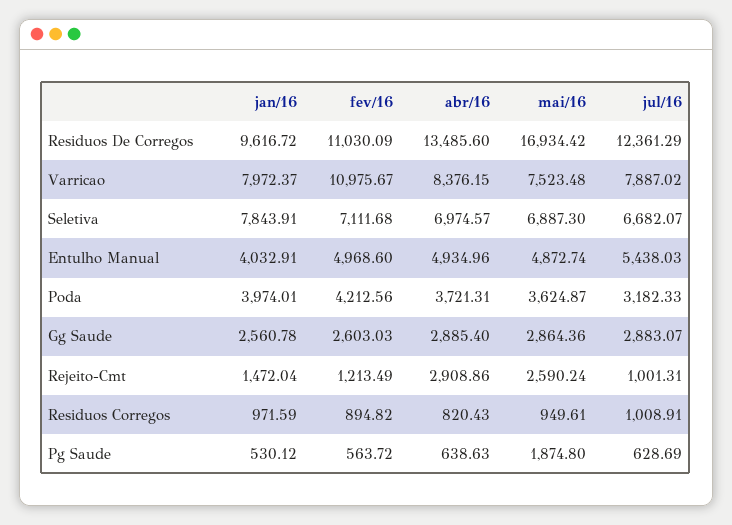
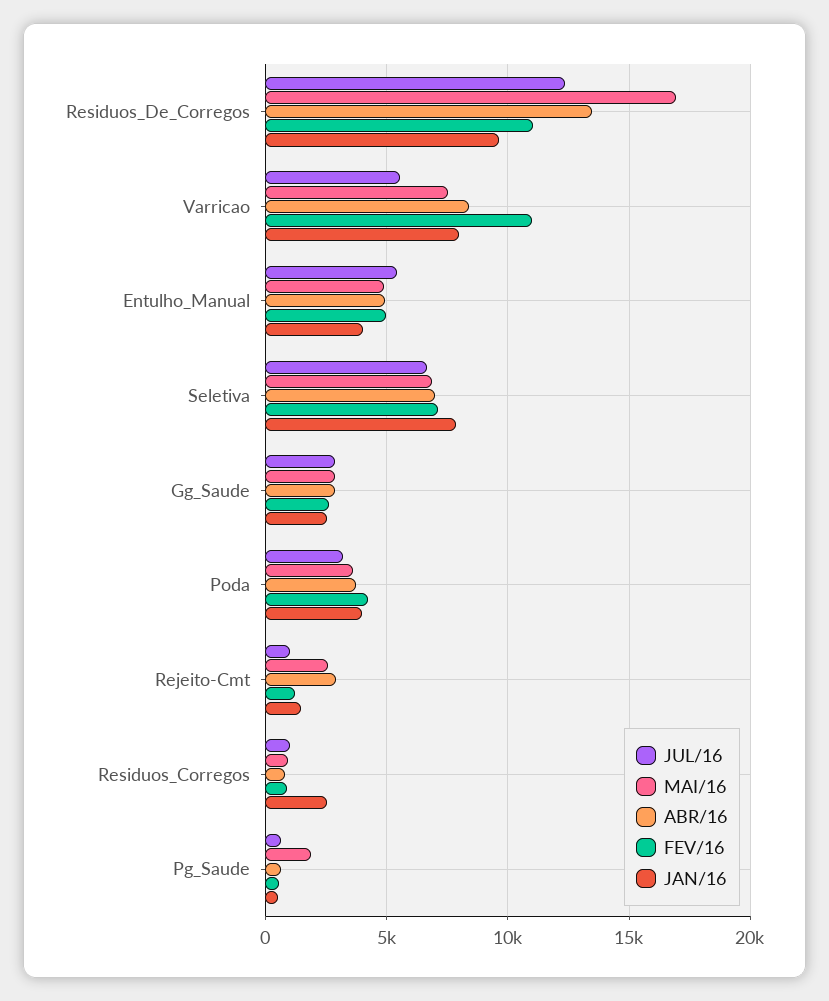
  {
    "jan/16": {
      "Residuos De Corregos": 9616.72,
      "Varricao": 7972.37,
      "Seletiva": 7843.91,
      "Entulho Manual": 4032.91,
      "Poda": 3974.01,
      "Gg Saude": 2560.78,
      "Rejeito-Cmt": 1472.04,
-     "Residuos Corregos": 971.59,
+     "Residuos Corregos": 2500,
      "Pg Saude": 530.12
    },
    "fev/16": {
      "Residuos De Corregos": 11030.09,
      "Varricao": 10975.67,
      "Seletiva": 7111.68,
      "Entulho Manual": 4968.6,
      "Poda": 4212.56,
      "Gg Saude": 2603.03,
      "Rejeito-Cmt": 1213.49,
      "Residuos Corregos": 894.82,
      "Pg Saude": 563.72
    },
    "abr/16": {
      "Residuos De Corregos": 13485.6,
      "Varricao": 8376.15,
      "Seletiva": 6974.57,
      "Entulho Manual": 4934.96,
      "Poda": 3721.31,
      "Gg Saude": 2885.4,
      "Rejeito-Cmt": 2908.86,
      "Residuos Corregos": 820.43,
      "Pg Saude": 638.63
    },
    "mai/16": {
      "Residuos De Corregos": 16934.42,
      "Varricao": 7523.48,
      "Seletiva": 6887.3,
      "Entulho Manual": 4872.74,
      "Poda": 3624.87,
      "Gg Saude": 2864.36,
      "Rejeito-Cmt": 2590.24,
      "Residuos Corregos": 949.61,
      "Pg Saude": 1874.8
    },
    "jul/16": {
      "Residuos De Corregos": 12361.29,
-     "Varricao": 7887.02,
+     "Varricao": 5500,
      "Seletiva": 6682.07,
      "Entulho Manual": 5438.03,
      "Poda": 3182.33,
      "Gg Saude": 2883.07,
      "Rejeito-Cmt": 1001.31,
      "Residuos Corregos": 1008.91,
      "Pg Saude": 628.69
    }
  }

